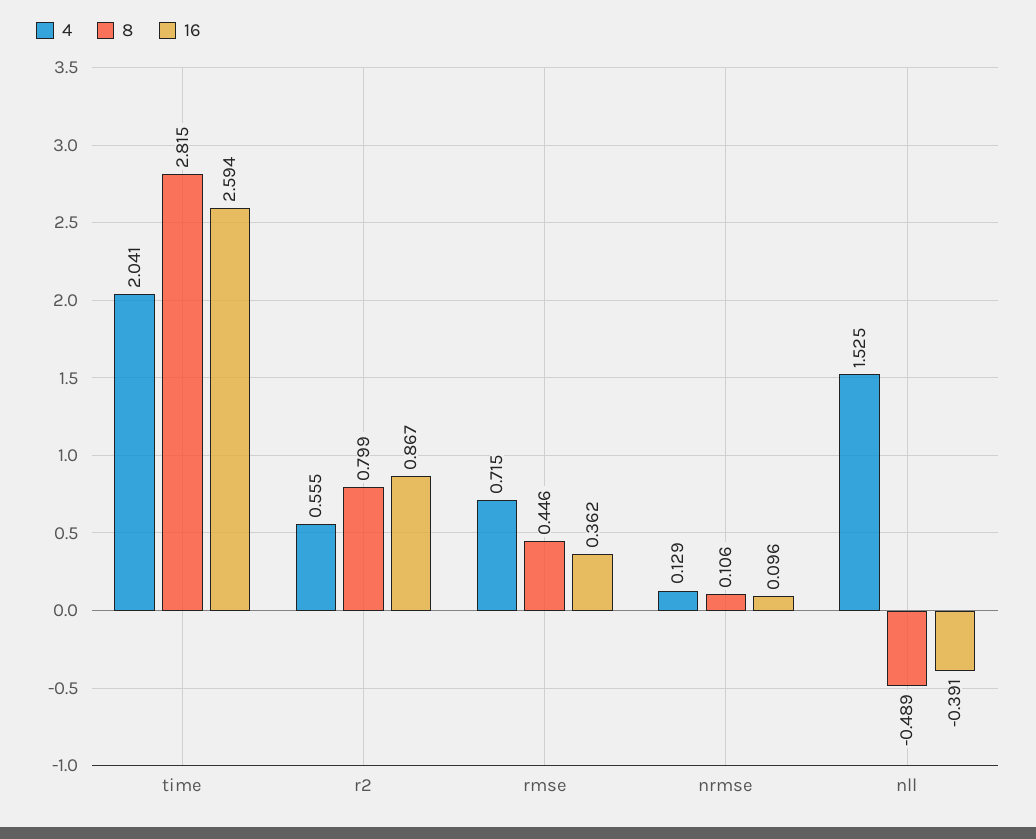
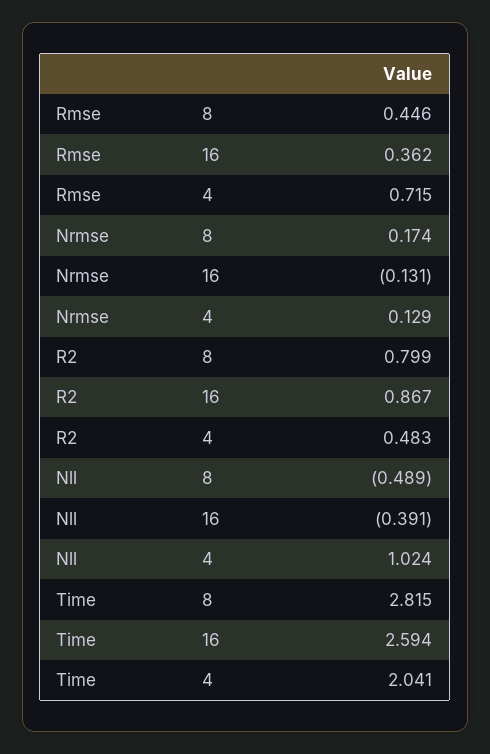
  {
    "4": {
      "time": 2.041,
-     "r2": 0.555,
+     "r2": 0.483,
      "rmse": 0.715,
      "nrmse": 0.129,
-     "nll": 1.525
+     "nll": 1.024
    },
    "8": {
      "time": 2.815,
      "r2": 0.799,
      "rmse": 0.446,
-     "nrmse": 0.106,
+     "nrmse": 0.174,
      "nll": -0.489
    },
    "16": {
      "time": 2.594,
      "r2": 0.867,
      "rmse": 0.362,
-     "nrmse": 0.096,
+     "nrmse": -0.131,
      "nll": -0.391
    }
  }

